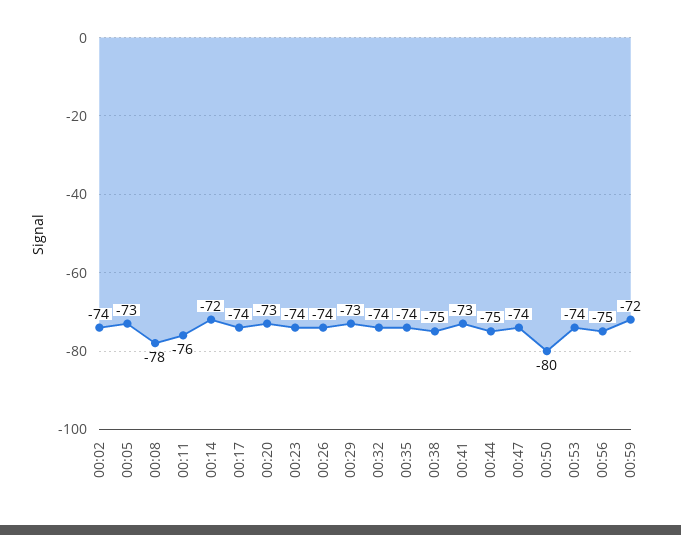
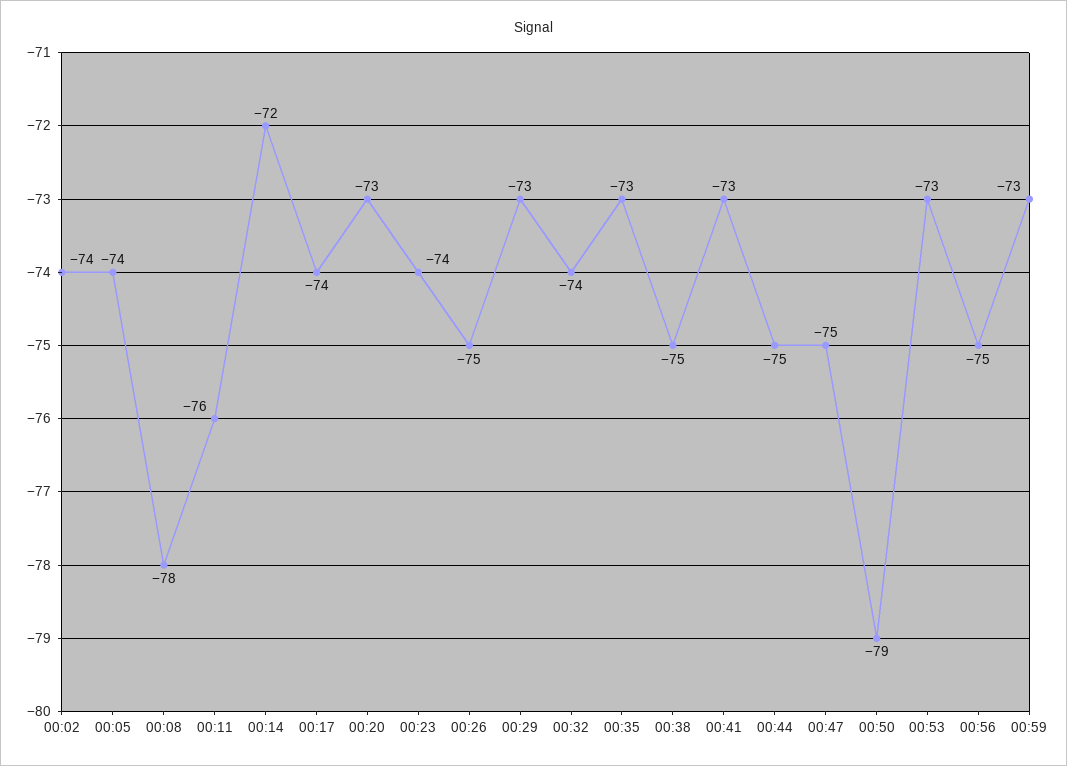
  {
    "00:02": -74,
-   "00:05": -73,
+   "00:05": -74,
    "00:08": -78,
    "00:11": -76,
    "00:14": -72,
    "00:17": -74,
    "00:20": -73,
    "00:23": -74,
-   "00:26": -74,
+   "00:26": -75,
    "00:29": -73,
    "00:32": -74,
-   "00:35": -74,
+   "00:35": -73,
    "00:38": -75,
    "00:41": -73,
    "00:44": -75,
-   "00:47": -74,
+   "00:47": -75,
-   "00:50": -80,
+   "00:50": -79,
-   "00:53": -74,
+   "00:53": -73,
    "00:56": -75,
-   "00:59": -72
+   "00:59": -73
  }

